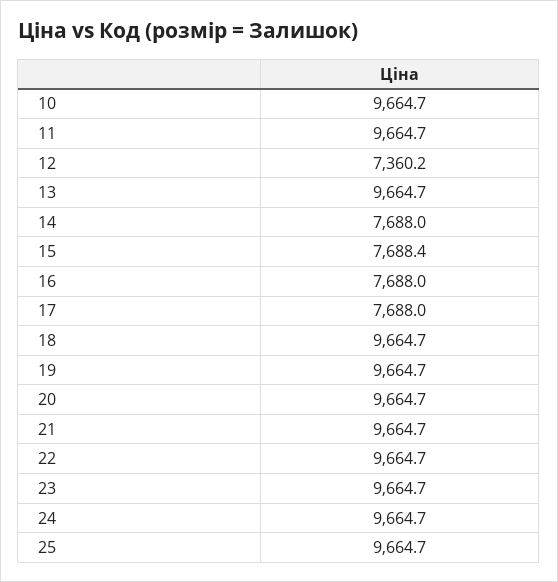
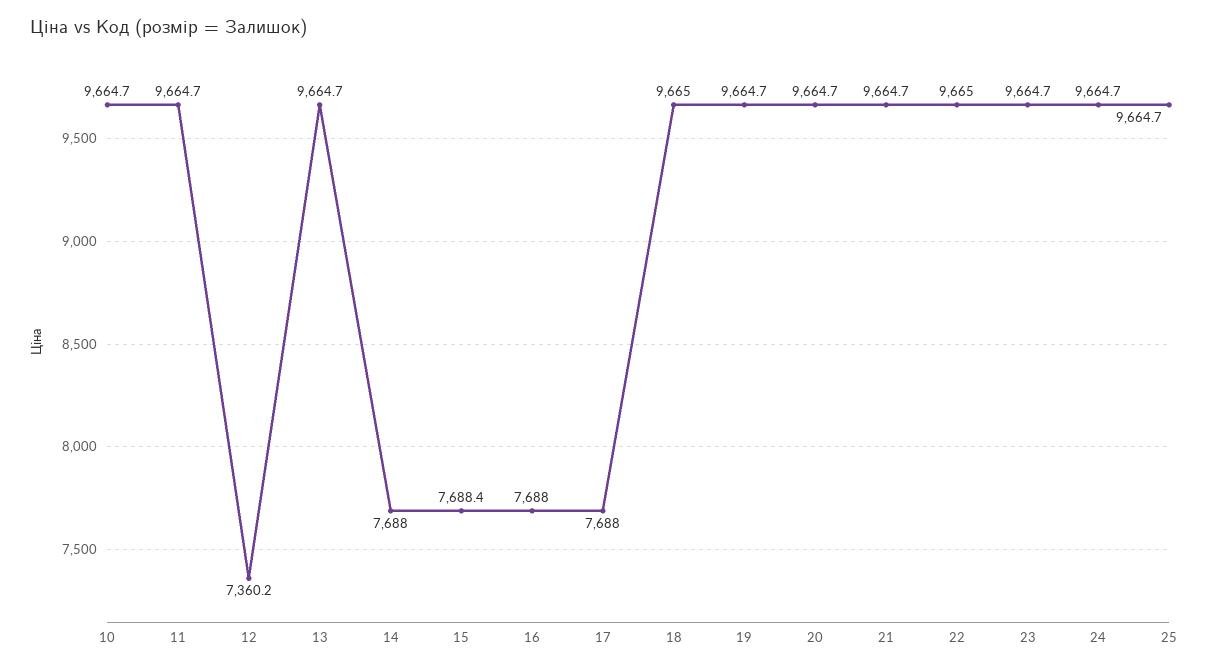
  {
    "10": 9664.7,
    "11": 9664.7,
    "12": 7360.2,
    "13": 9664.7,
    "14": 7688,
    "15": 7688.4,
    "16": 7688,
    "17": 7688,
-   "18": 9664.7,
+   "18": 9665,
    "19": 9664.7,
    "20": 9664.7,
    "21": 9664.7,
-   "22": 9664.7,
+   "22": 9665,
    "23": 9664.7,
    "24": 9664.7,
    "25": 9664.7
  }

